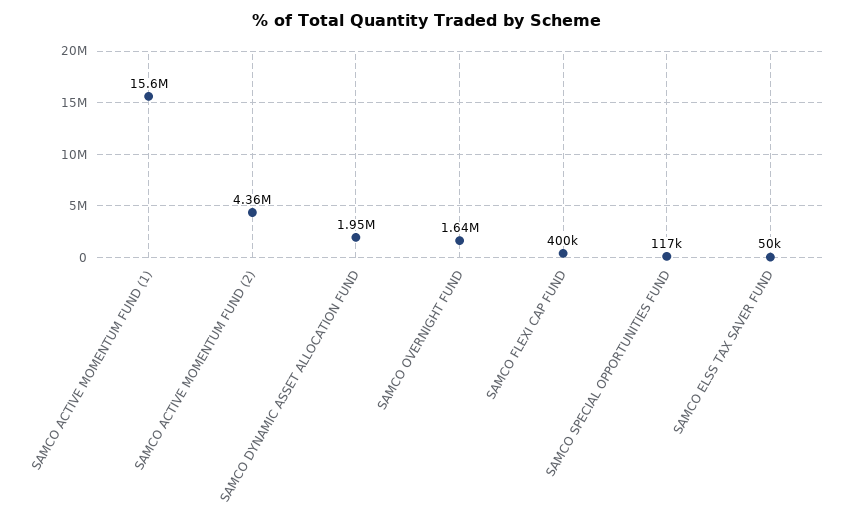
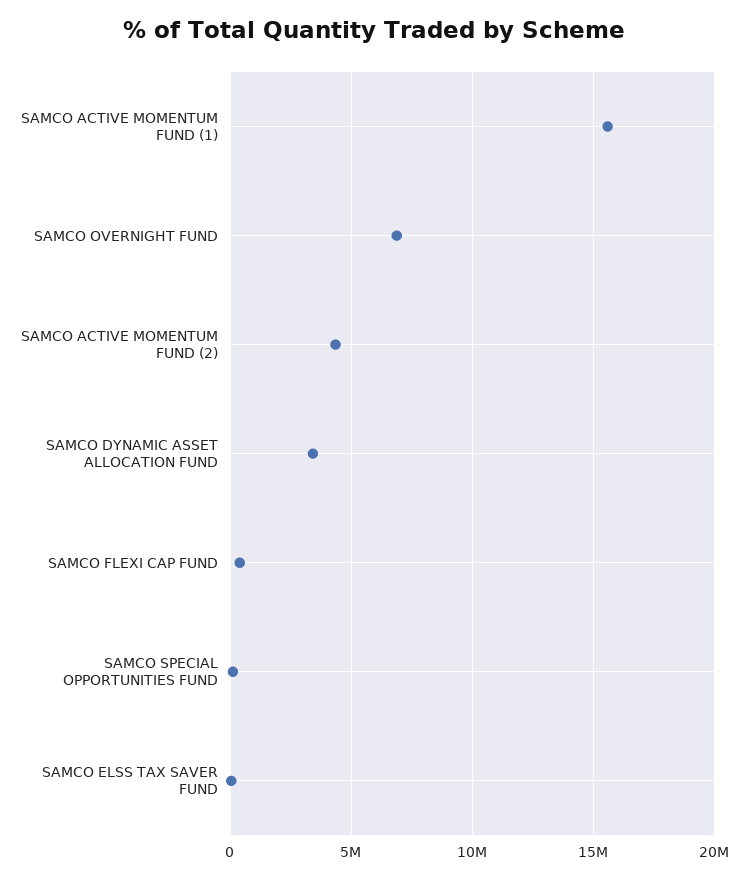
  {
    "SAMCO ACTIVE MOMENTUM FUND (1)": 15600000,
    "SAMCO ACTIVE MOMENTUM FUND (2)": 4360000,
-   "SAMCO DYNAMIC ASSET ALLOCATION FUND": 1950000,
+   "SAMCO DYNAMIC ASSET ALLOCATION FUND": 3500000,
-   "SAMCO OVERNIGHT FUND": 1640000,
+   "SAMCO OVERNIGHT FUND": 7000000,
    "SAMCO FLEXI CAP FUND": 400000,
    "SAMCO SPECIAL OPPORTUNITIES FUND": 117000,
    "SAMCO ELSS TAX SAVER FUND": 50000
  }

